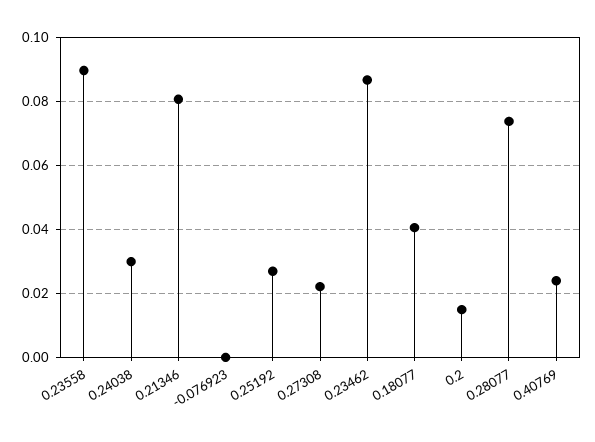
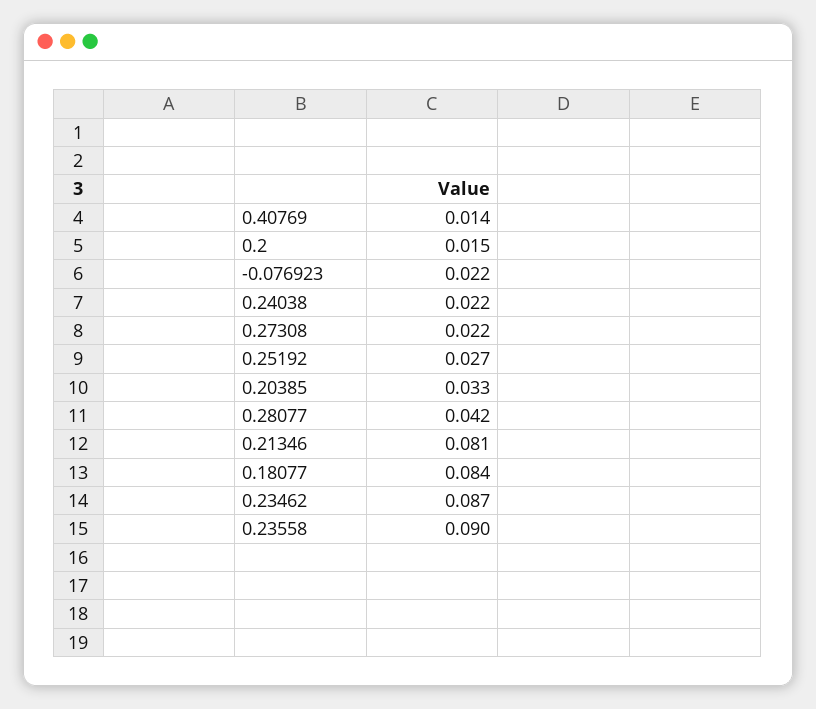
  {
    "0.23558": 0.09,
-   "0.24038": 0.03,
+   "0.24038": 0.022,
    "0.21346": 0.081,
-   "-0.076923": 0,
+   "-0.076923": 0.022,
    "0.25192": 0.027,
    "0.27308": 0.022,
    "0.23462": 0.087,
-   "0.18077": 0.04,
+   "0.18077": 0.084,
    "0.2": 0.015,
-   "0.28077": 0.074,
+   "0.28077": 0.042,
-   "0.40769": 0.024
+   "0.40769": 0.014,
+   "0.20385": 0.033
  }

